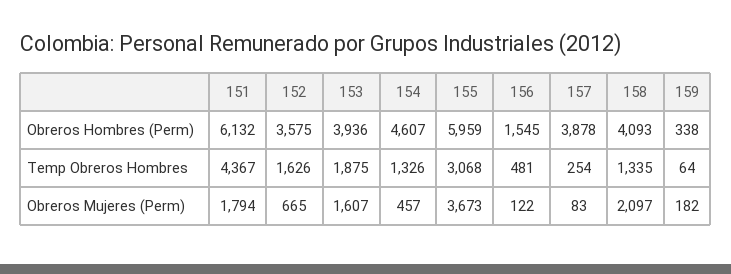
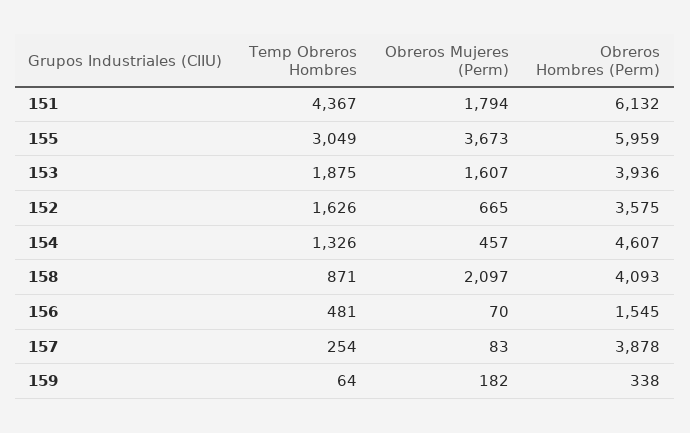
  {
    "151": {
      "Obreros Hombres (Perm)": 6132,
      "Temp Obreros Hombres": 4367,
      "Obreros Mujeres (Perm)": 1794
    },
    "152": {
      "Obreros Hombres (Perm)": 3575,
      "Temp Obreros Hombres": 1626,
      "Obreros Mujeres (Perm)": 665
    },
    "153": {
      "Obreros Hombres (Perm)": 3936,
      "Temp Obreros Hombres": 1875,
      "Obreros Mujeres (Perm)": 1607
    },
    "154": {
      "Obreros Hombres (Perm)": 4607,
      "Temp Obreros Hombres": 1326,
      "Obreros Mujeres (Perm)": 457
    },
    "155": {
      "Obreros Hombres (Perm)": 5959,
-     "Temp Obreros Hombres": 3068,
+     "Temp Obreros Hombres": 3049,
      "Obreros Mujeres (Perm)": 3673
    },
    "156": {
      "Obreros Hombres (Perm)": 1545,
      "Temp Obreros Hombres": 481,
-     "Obreros Mujeres (Perm)": 122
+     "Obreros Mujeres (Perm)": 70
    },
    "157": {
      "Obreros Hombres (Perm)": 3878,
      "Temp Obreros Hombres": 254,
      "Obreros Mujeres (Perm)": 83
    },
    "158": {
      "Obreros Hombres (Perm)": 4093,
-     "Temp Obreros Hombres": 1335,
+     "Temp Obreros Hombres": 871,
      "Obreros Mujeres (Perm)": 2097
    },
    "159": {
      "Obreros Hombres (Perm)": 338,
      "Temp Obreros Hombres": 64,
      "Obreros Mujeres (Perm)": 182
    }
  }

